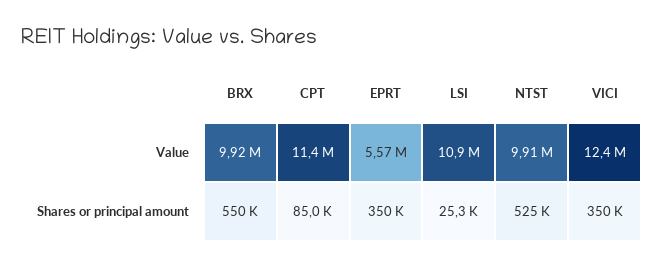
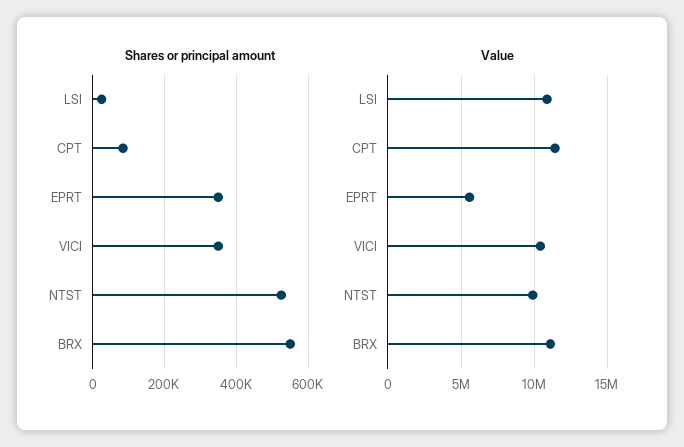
  {
    "Value": {
-     "BRX": 9920000,
+     "BRX": 11000000,
      "CPT": 11400000,
      "EPRT": 5570000,
      "LSI": 10900000,
      "NTST": 9910000,
-     "VICI": 12400000
+     "VICI": 10500000
    },
    "Shares or principal amount": {
      "BRX": 550000,
      "CPT": 85000,
      "EPRT": 350000,
      "LSI": 25300,
      "NTST": 525000,
      "VICI": 350000
    }
  }

